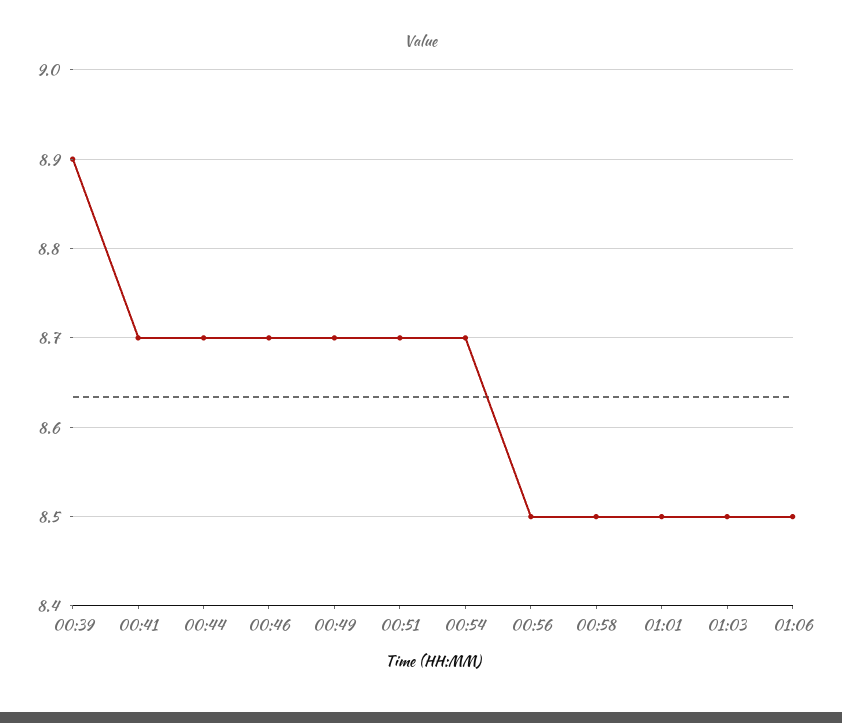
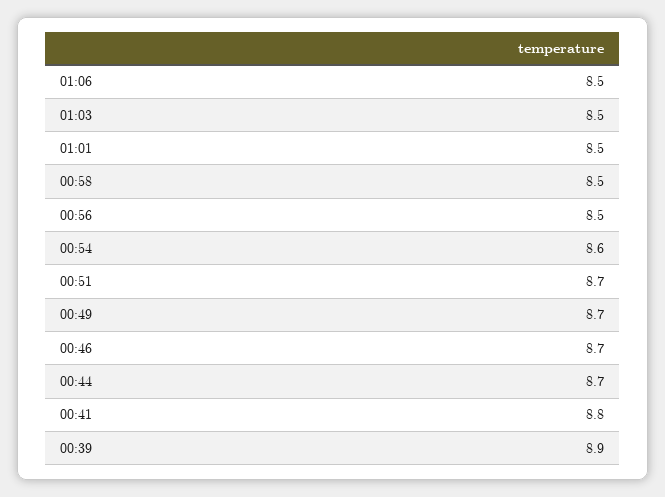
  {
    "00:39": 8.9,
-   "00:41": 8.7,
+   "00:41": 8.8,
    "00:44": 8.7,
    "00:46": 8.7,
    "00:49": 8.7,
    "00:51": 8.7,
-   "00:54": 8.7,
+   "00:54": 8.6,
    "00:56": 8.5,
    "00:58": 8.5,
    "01:01": 8.5,
    "01:03": 8.5,
    "01:06": 8.5
  }

